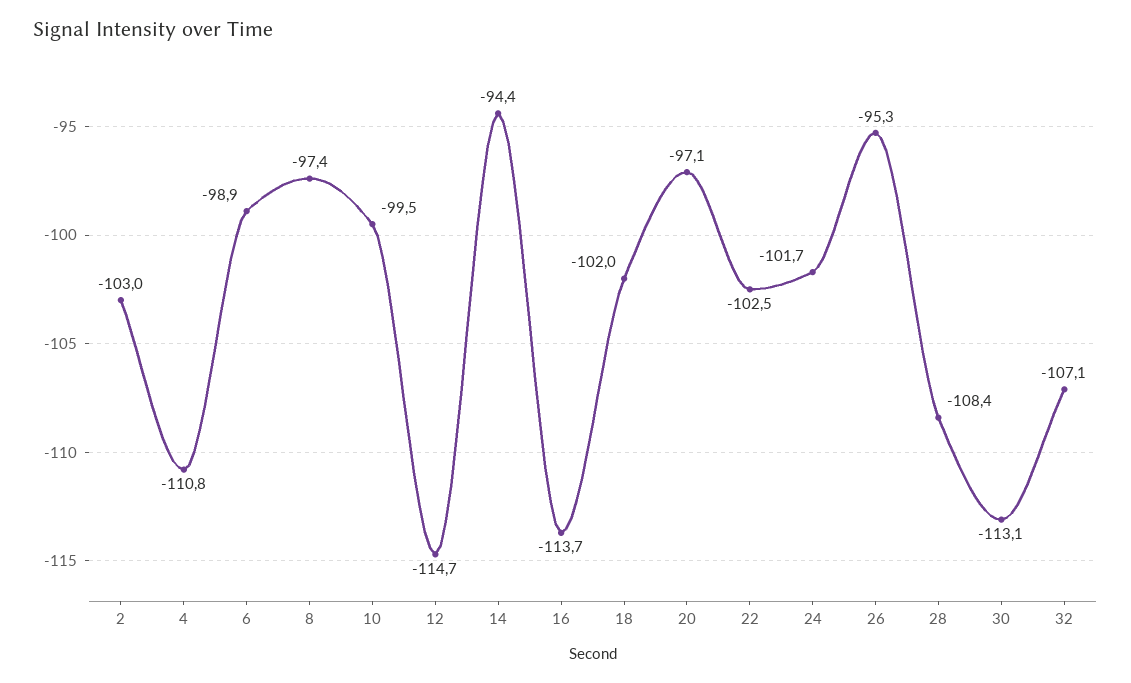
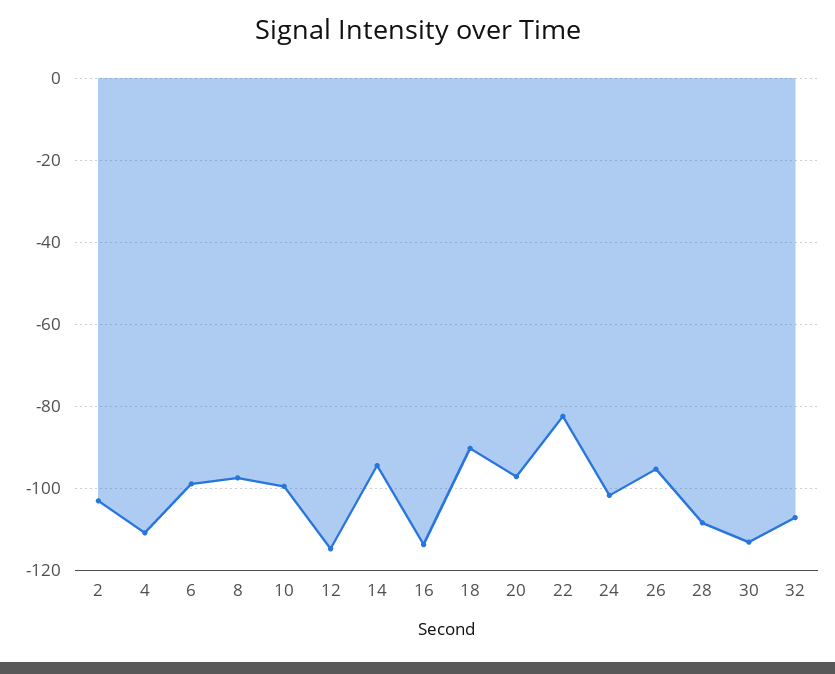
  {
    "2": -103,
    "4": -110.8,
    "6": -98.9,
    "8": -97.4,
    "10": -99.5,
    "12": -114.7,
    "14": -94.4,
    "16": -113.7,
-   "18": -102,
+   "18": -90,
    "20": -97.1,
-   "22": -102.5,
+   "22": -82,
    "24": -101.7,
    "26": -95.3,
    "28": -108.4,
    "30": -113.1,
    "32": -107.1
  }

